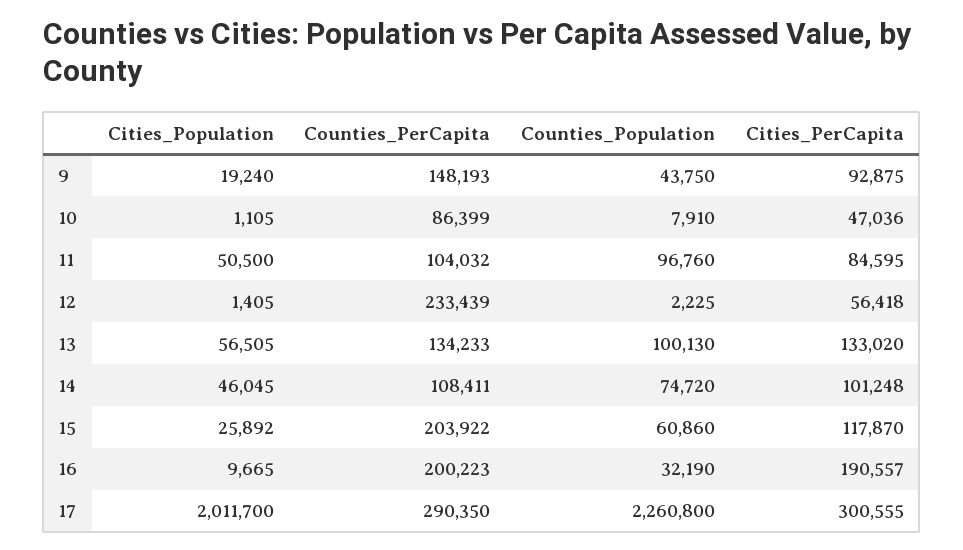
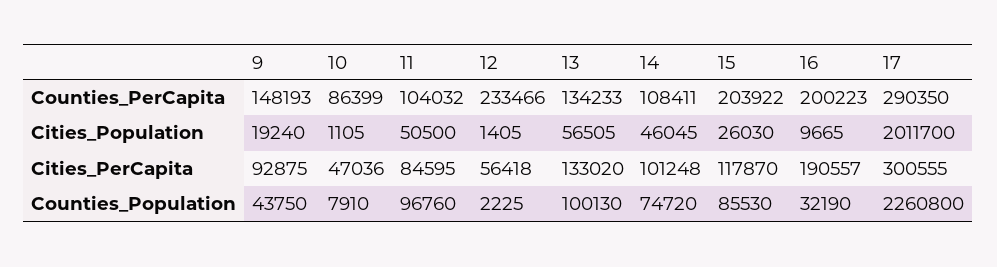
  {
    "Cities_Population": {
      "9": 19240,
      "10": 1105,
      "11": 50500,
      "12": 1405,
      "13": 56505,
      "14": 46045,
-     "15": 25892,
+     "15": 26030,
      "16": 9665,
      "17": 2011700
    },
    "Counties_PerCapita": {
      "9": 148193,
      "10": 86399,
      "11": 104032,
-     "12": 233439,
+     "12": 233466,
      "13": 134233,
      "14": 108411,
      "15": 203922,
      "16": 200223,
      "17": 290350
    },
    "Counties_Population": {
      "9": 43750,
      "10": 7910,
      "11": 96760,
      "12": 2225,
      "13": 100130,
      "14": 74720,
-     "15": 60860,
+     "15": 85530,
      "16": 32190,
      "17": 2260800
    },
    "Cities_PerCapita": {
      "9": 92875,
      "10": 47036,
      "11": 84595,
      "12": 56418,
      "13": 133020,
      "14": 101248,
      "15": 117870,
      "16": 190557,
      "17": 300555
    }
  }

